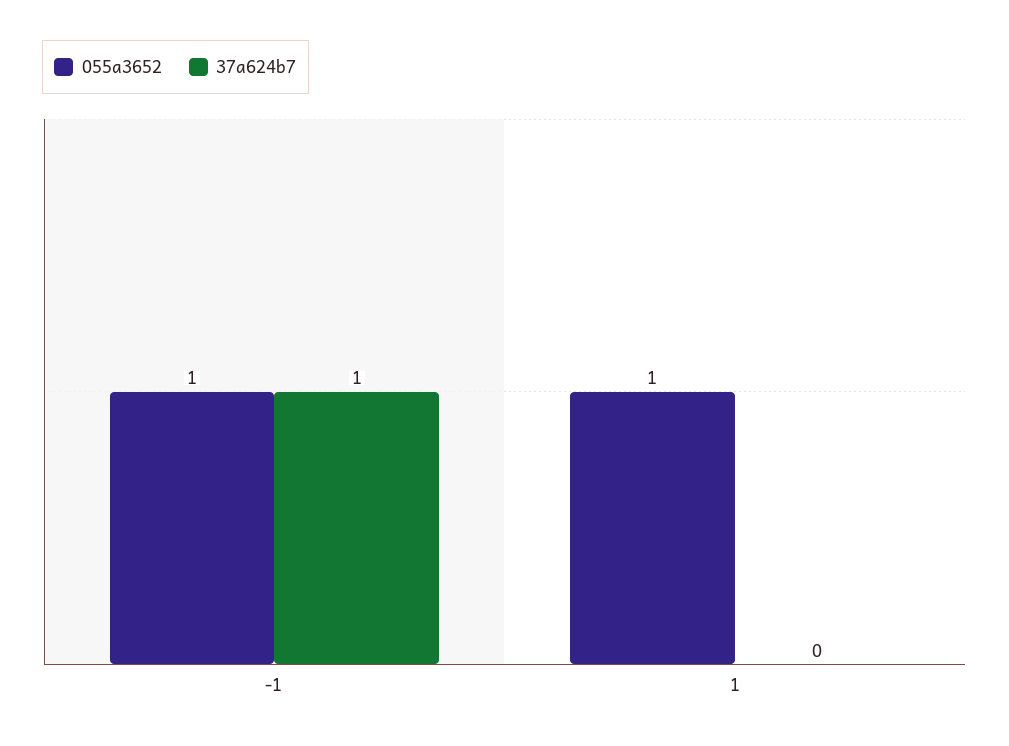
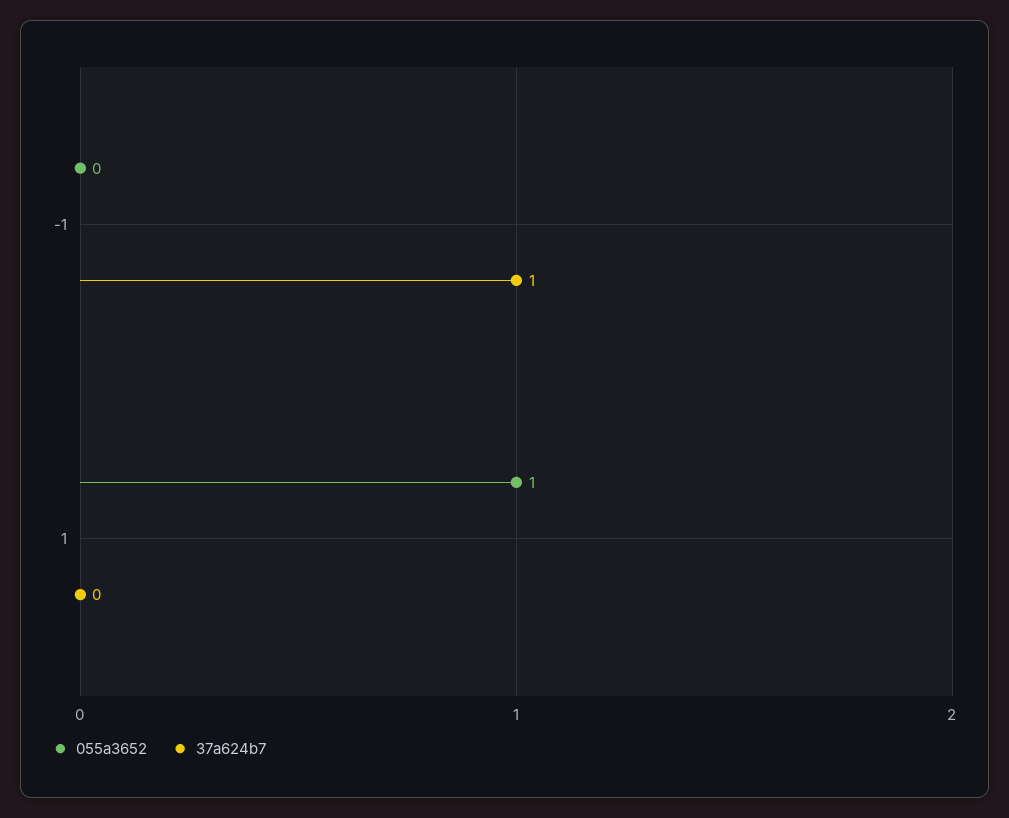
  {
    "055a3652": {
-     "-1": 1,
+     "-1": 0,
      "1": 1
    },
    "37a624b7": {
      "-1": 1,
      "1": 0
    }
  }

